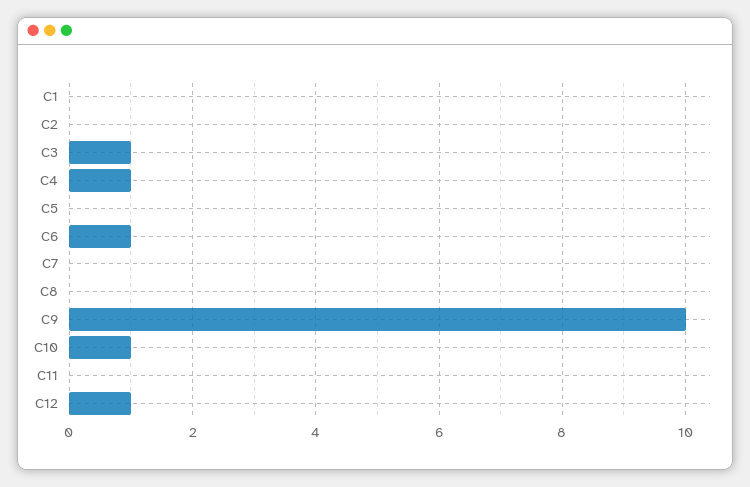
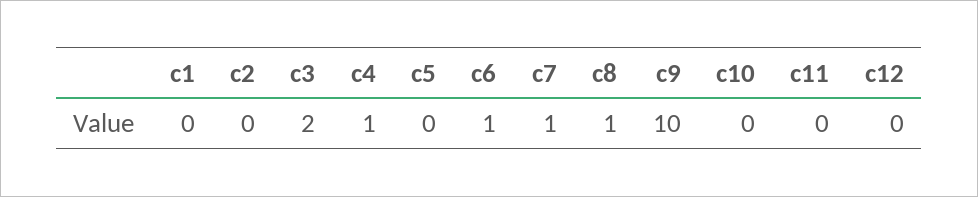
  {
    "C1": 0,
    "C2": 0,
-   "C3": 1,
+   "C3": 2,
    "C4": 1,
    "C5": 0,
    "C6": 1,
-   "C7": 0,
+   "C7": 1,
-   "C8": 0,
+   "C8": 1,
    "C9": 10,
-   "C10": 1,
+   "C10": 0,
    "C11": 0,
-   "C12": 1
+   "C12": 0
  }

